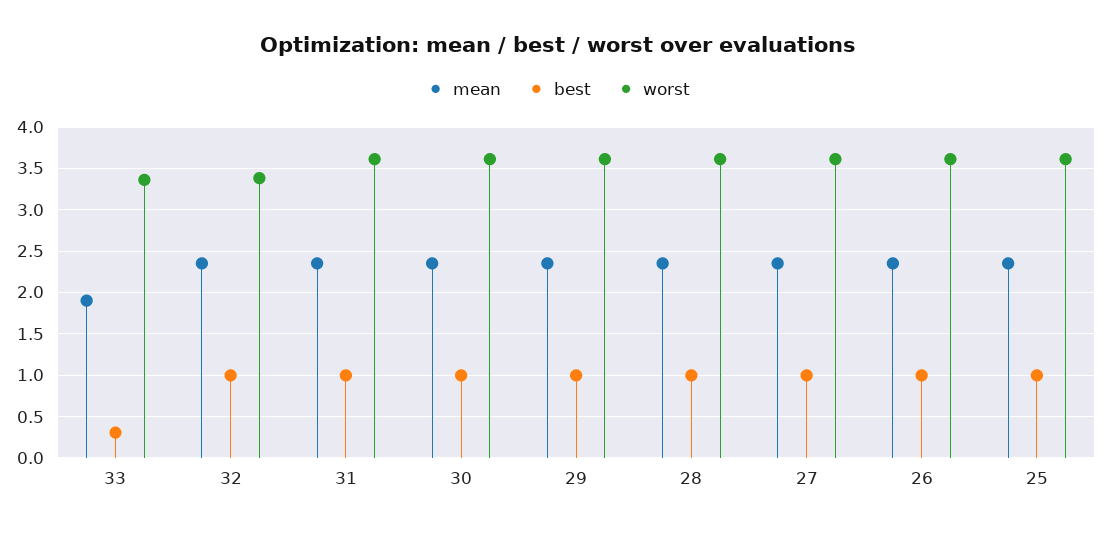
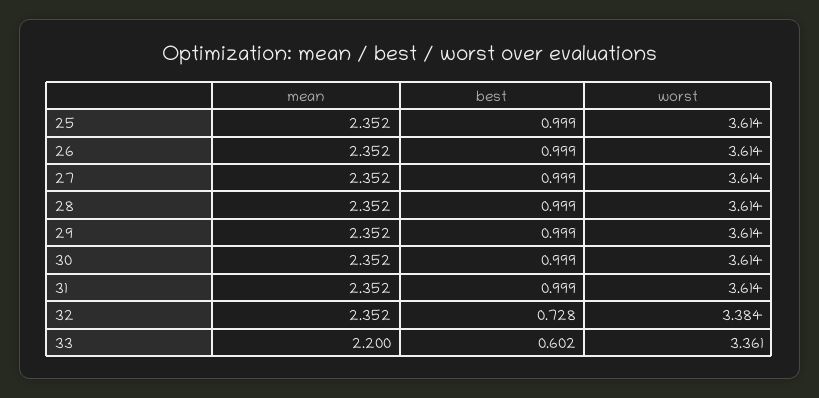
  {
    "mean": {
-     "33": 1.9,
+     "33": 2.2,
      "32": 2.352,
      "31": 2.352,
      "30": 2.352,
      "29": 2.352,
      "28": 2.352,
      "27": 2.352,
      "26": 2.352,
      "25": 2.352
    },
    "best": {
-     "33": 0.3,
+     "33": 0.602,
-     "32": 1,
+     "32": 0.728,
      "31": 0.999,
      "30": 0.999,
      "29": 0.999,
      "28": 0.999,
      "27": 0.999,
      "26": 0.999,
      "25": 0.999
    },
    "worst": {
      "33": 3.361,
      "32": 3.384,
      "31": 3.614,
      "30": 3.614,
      "29": 3.614,
      "28": 3.614,
      "27": 3.614,
      "26": 3.614,
      "25": 3.614
    }
  }

